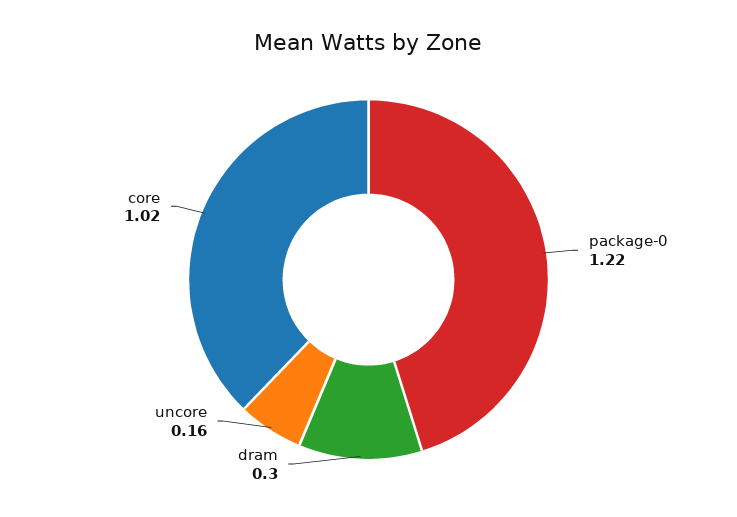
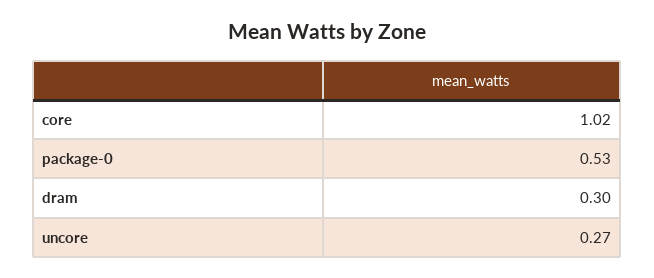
  {
-   "package-0": 1.22,
+   "package-0": 0.53,
    "dram": 0.3,
-   "uncore": 0.16,
+   "uncore": 0.27,
    "core": 1.02
  }

